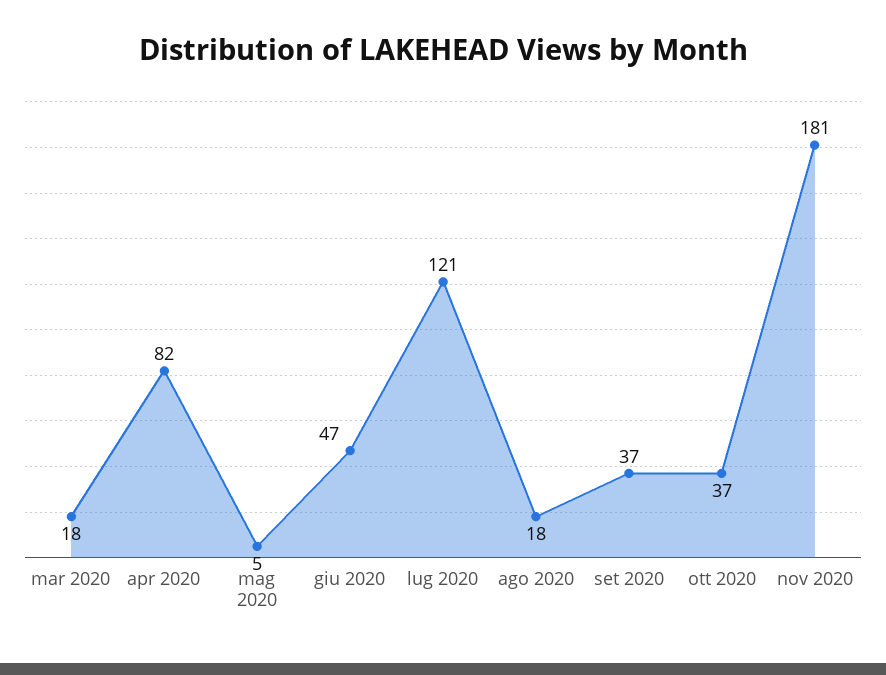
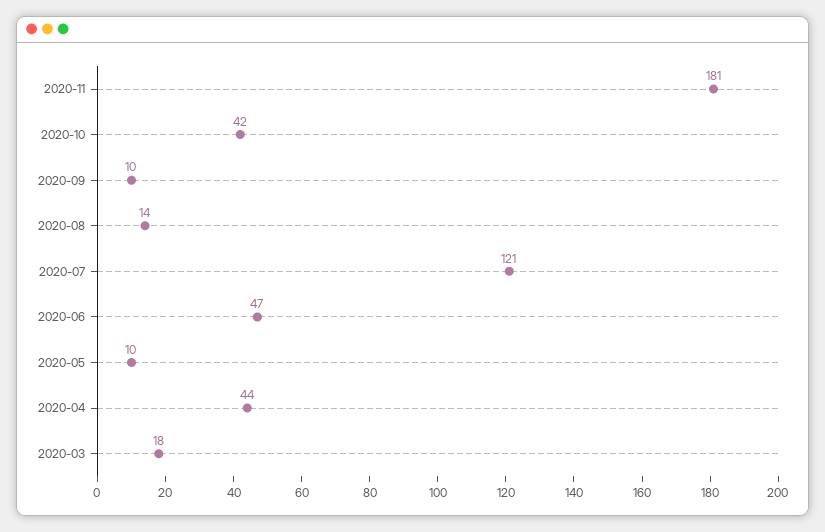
  {
    "mar 2020": 18,
-   "apr 2020": 82,
+   "apr 2020": 44,
-   "mag 2020": 5,
+   "mag 2020": 10,
    "giu 2020": 47,
    "lug 2020": 121,
-   "ago 2020": 18,
+   "ago 2020": 14,
-   "set 2020": 37,
+   "set 2020": 10,
-   "ott 2020": 37,
+   "ott 2020": 42,
    "nov 2020": 181
  }

